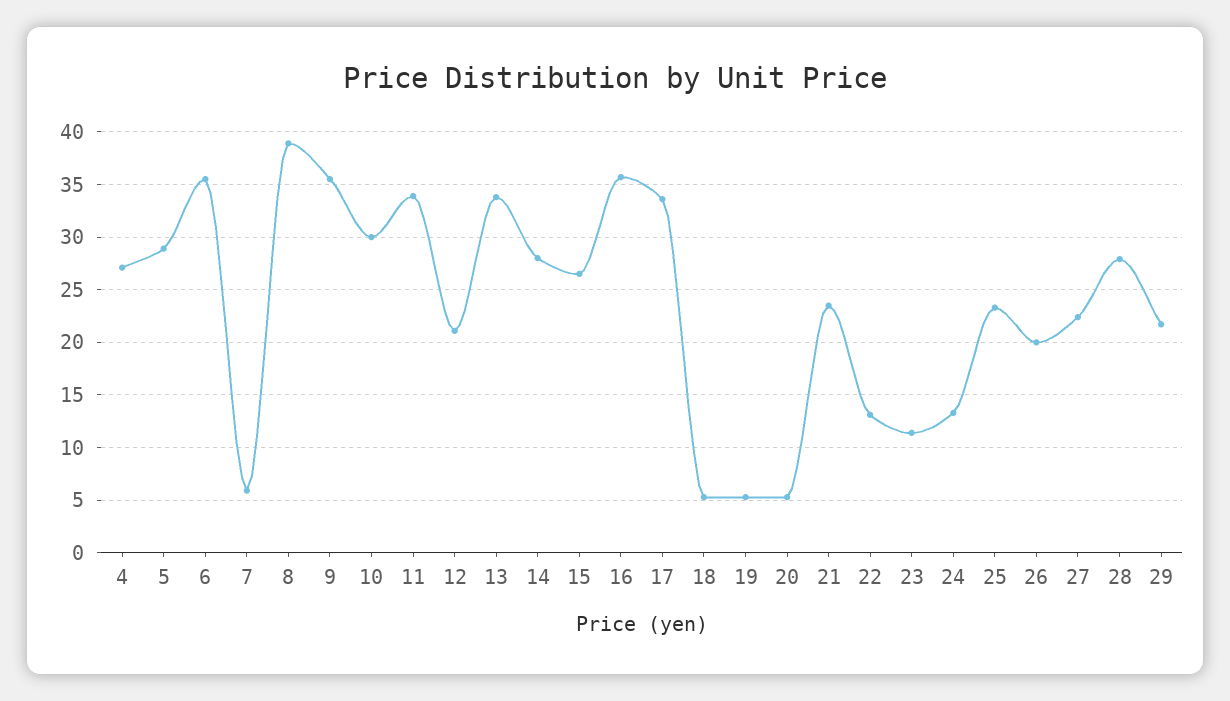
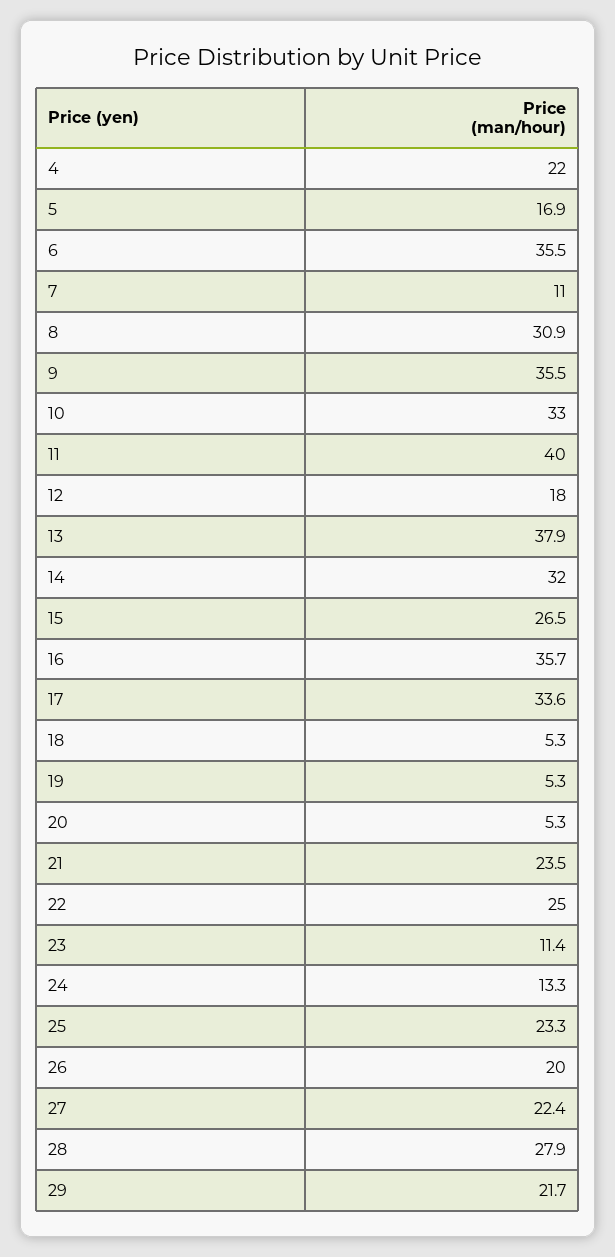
  {
-   "4": 27,
+   "4": 22,
-   "5": 29,
+   "5": 16.9,
    "6": 35.5,
-   "7": 6,
+   "7": 11,
-   "8": 39,
+   "8": 30.9,
    "9": 35.5,
-   "10": 30,
+   "10": 33,
-   "11": 34,
+   "11": 40,
-   "12": 21,
+   "12": 18,
-   "13": 34,
+   "13": 37.9,
-   "14": 28,
+   "14": 32,
    "15": 26.5,
    "16": 35.7,
    "17": 33.6,
    "18": 5.3,
    "19": 5.3,
    "20": 5.3,
    "21": 23.5,
-   "22": 13,
+   "22": 25,
    "23": 11.4,
    "24": 13.3,
    "25": 23.3,
    "26": 20,
    "27": 22.4,
    "28": 27.9,
    "29": 21.7
  }

